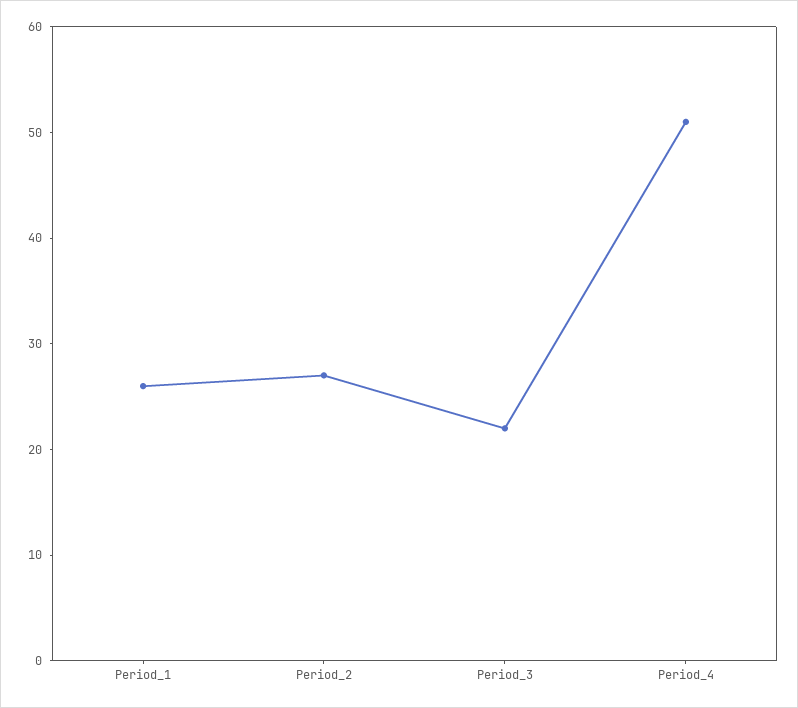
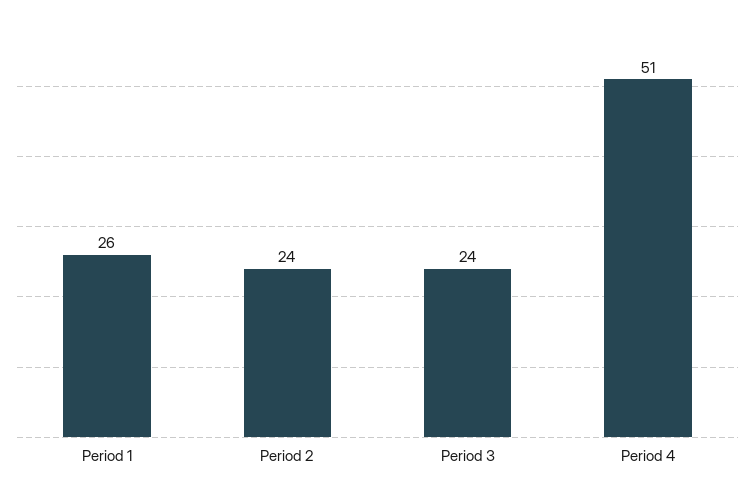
  {
    "Period_1": 26,
-   "Period_2": 27,
+   "Period_2": 24,
-   "Period_3": 22,
+   "Period_3": 24,
    "Period_4": 51
  }

